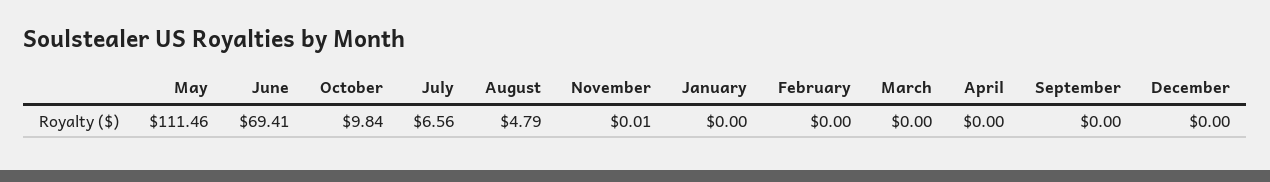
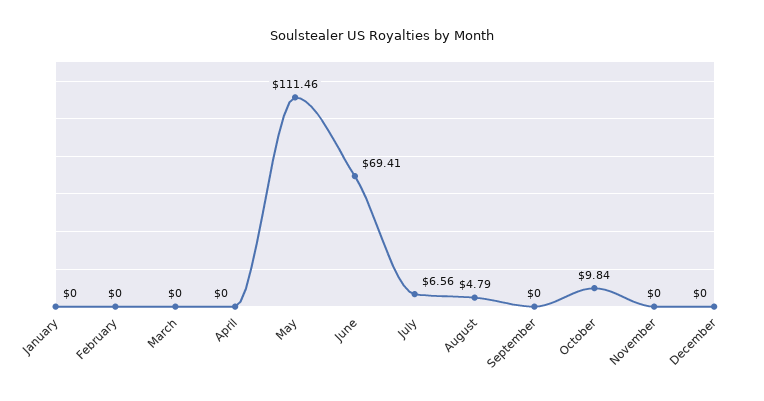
  {
    "May": 111.46,
    "June": 69.41,
    "October": 9.84,
    "July": 6.56,
    "August": 4.79,
-   "November": 0.01,
+   "November": 0,
    "January": 0,
    "February": 0,
    "March": 0,
    "April": 0,
    "September": 0,
    "December": 0
  }

